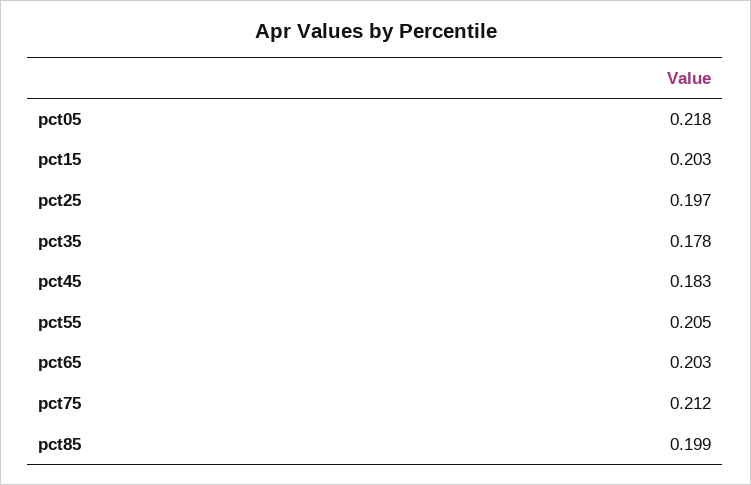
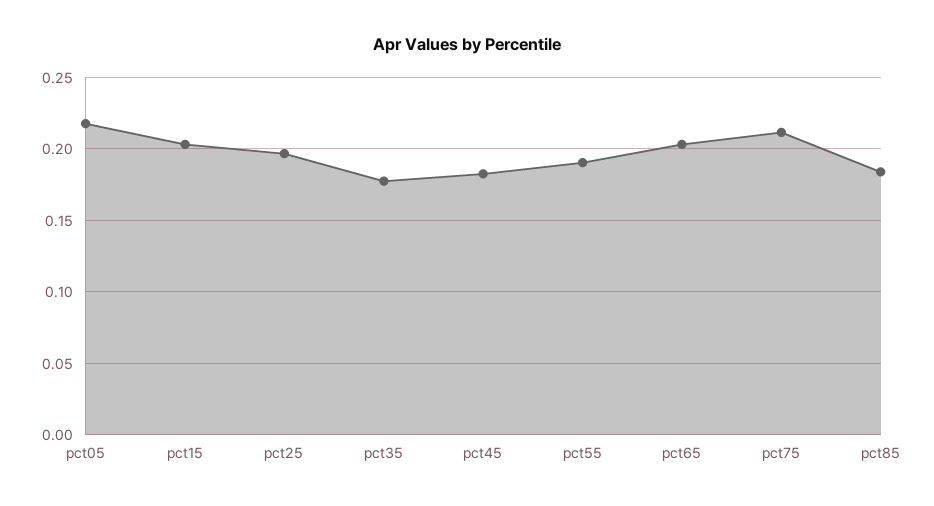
  {
    "pct05": 0.218,
    "pct15": 0.203,
    "pct25": 0.197,
    "pct35": 0.178,
    "pct45": 0.183,
-   "pct55": 0.205,
+   "pct55": 0.19,
    "pct65": 0.203,
    "pct75": 0.212,
-   "pct85": 0.199
+   "pct85": 0.185
  }

